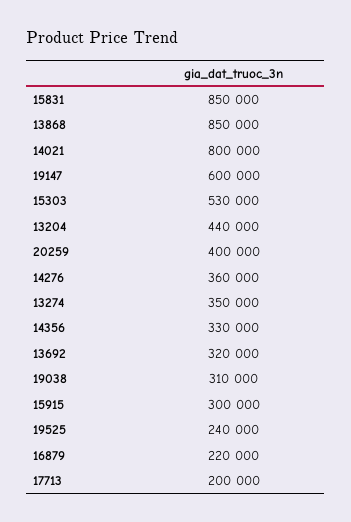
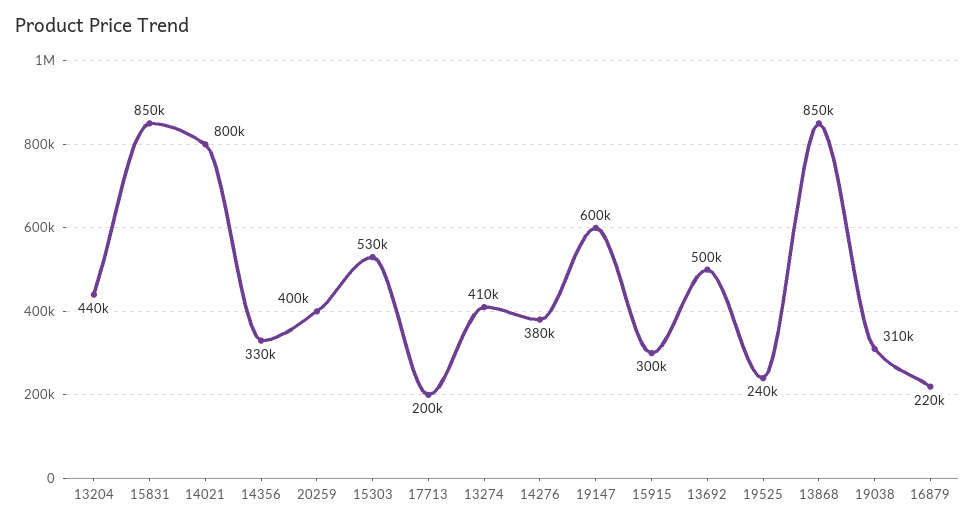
  {
    "15831": 850000,
    "13868": 850000,
    "14021": 800000,
    "19147": 600000,
    "15303": 530000,
    "13204": 440000,
    "20259": 400000,
-   "14276": 360000,
+   "14276": 380000,
-   "13274": 350000,
+   "13274": 410000,
    "14356": 330000,
-   "13692": 320000,
+   "13692": 500000,
    "19038": 310000,
    "15915": 300000,
    "19525": 240000,
    "16879": 220000,
    "17713": 200000
  }

